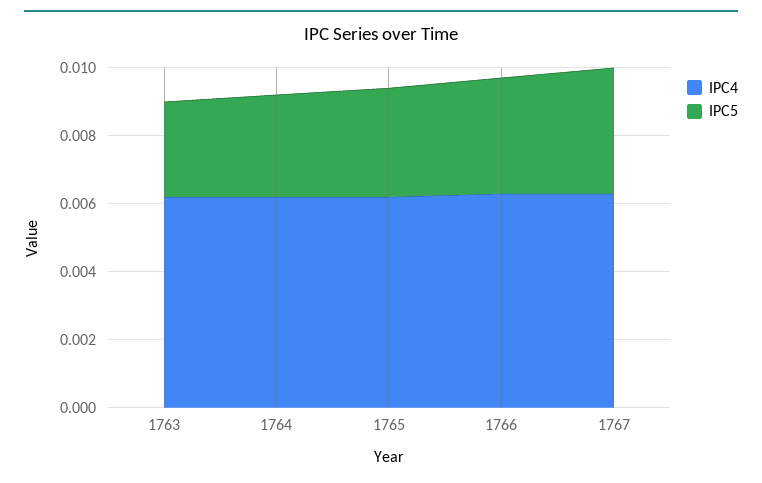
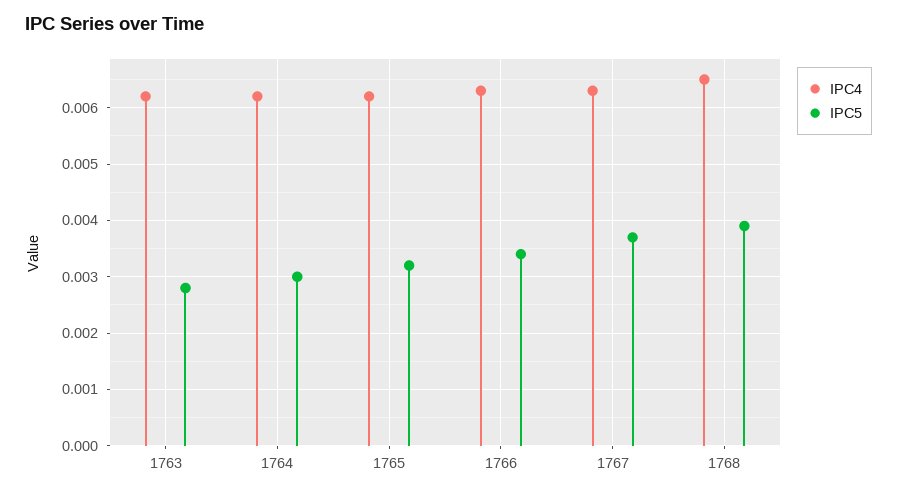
  {
    "IPC4": {
      "1763": 0.006,
      "1764": 0.006,
      "1765": 0.006,
      "1766": 0.0065,
-     "1767": 0.0065
+     "1767": 0.0065,
+     "1768": 0.0065
    },
    "IPC5": {
      "1763": 0.003,
      "1764": 0.003,
      "1765": 0.003,
      "1766": 0.0035,
-     "1767": 0.0035
+     "1767": 0.0035,
+     "1768": 0.004
    }
  }

